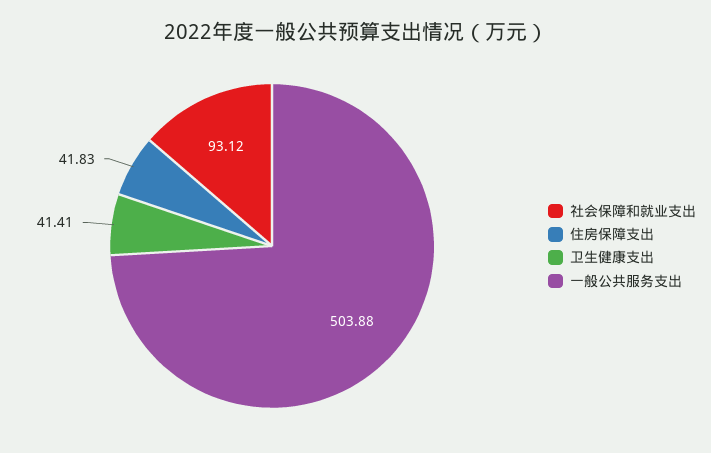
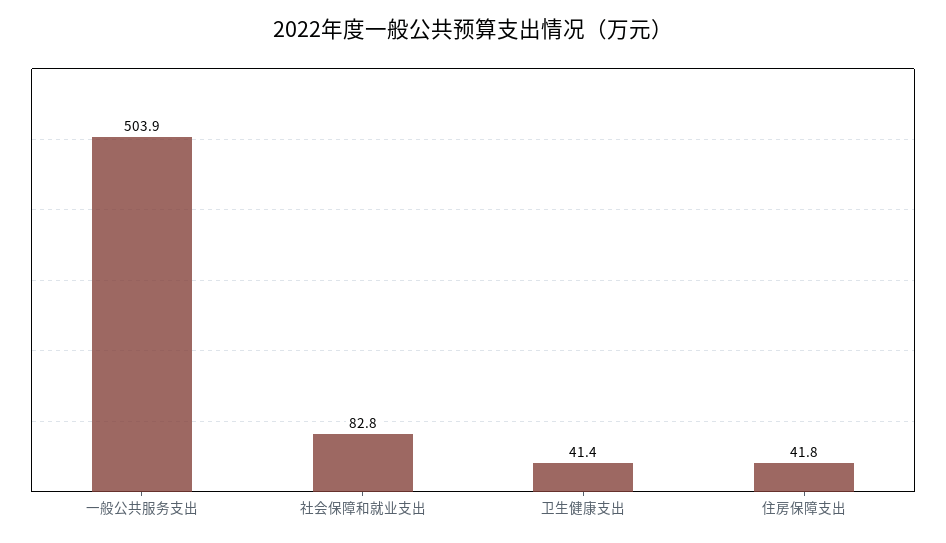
  {
-   "社会保障和就业支出": 93.12,
+   "社会保障和就业支出": 82.8,
    "住房保障支出": 41.83,
    "卫生健康支出": 41.41,
    "一般公共服务支出": 503.88
  }

